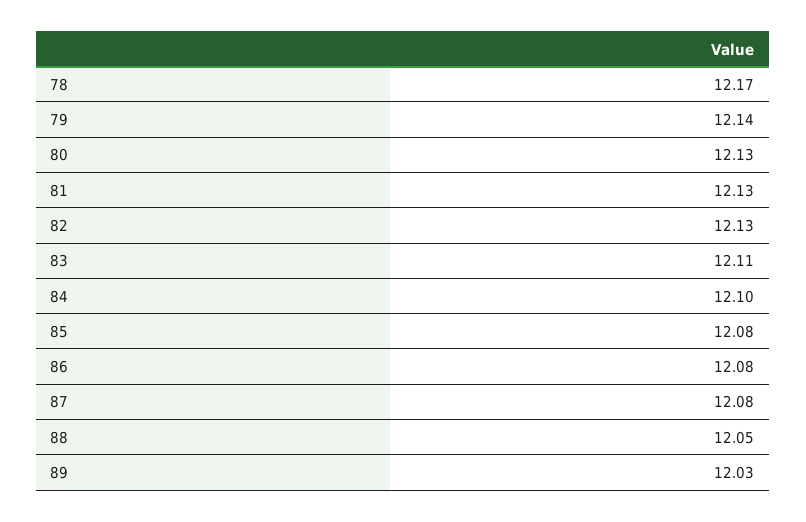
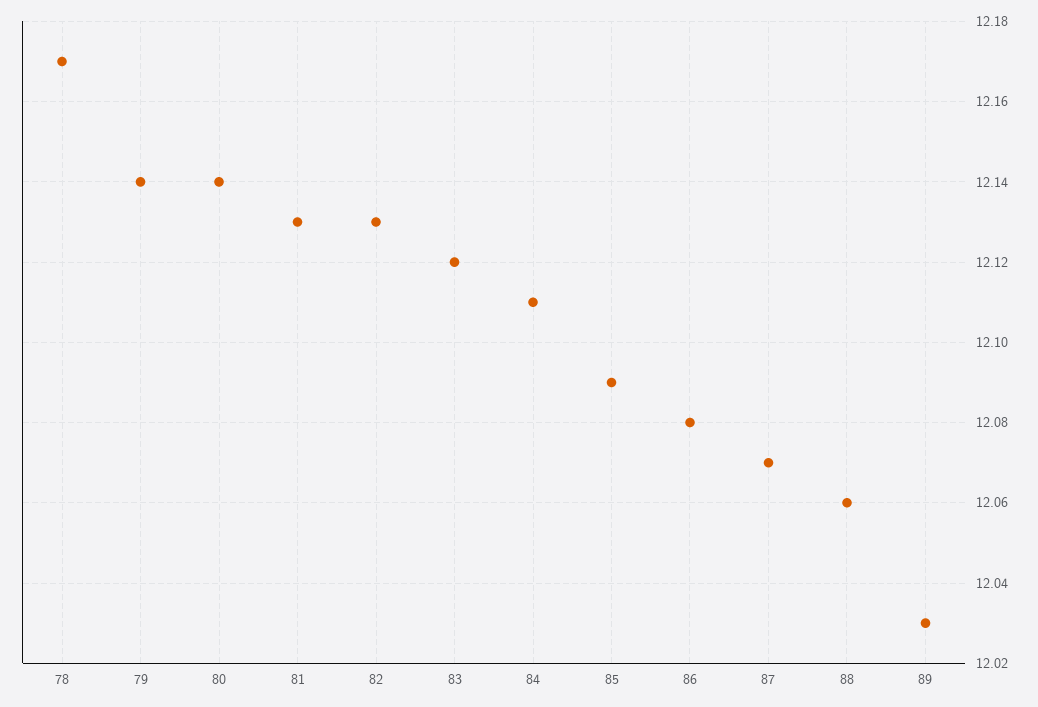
  {
    "78": 12.17,
    "79": 12.14,
-   "80": 12.13,
+   "80": 12.14,
    "81": 12.13,
    "82": 12.13,
-   "83": 12.11,
+   "83": 12.12,
-   "84": 12.1,
+   "84": 12.11,
-   "85": 12.08,
+   "85": 12.09,
    "86": 12.08,
-   "87": 12.08,
+   "87": 12.07,
-   "88": 12.05,
+   "88": 12.06,
    "89": 12.03
  }

